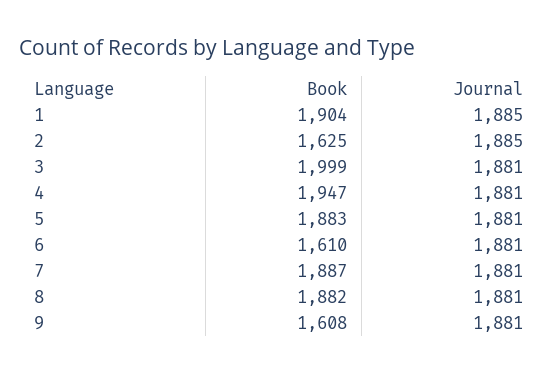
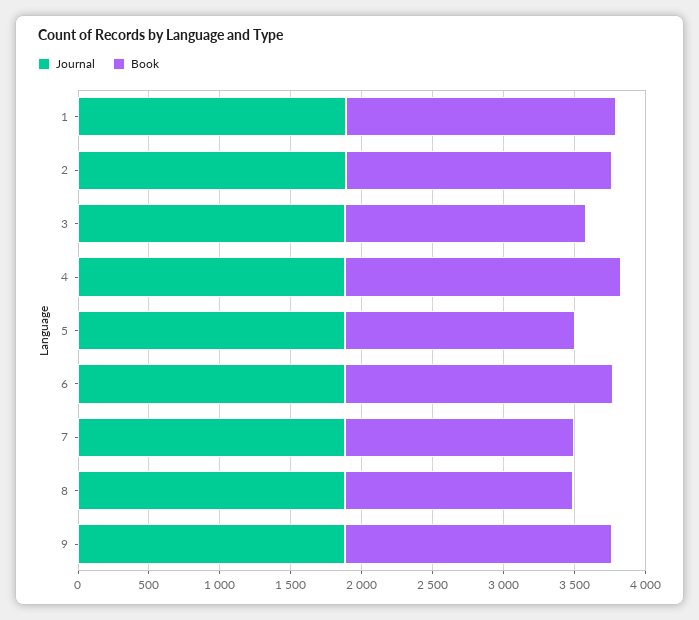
  {
    "Book": {
      "1": 1904,
-     "2": 1625,
+     "2": 1900,
-     "3": 1999,
+     "3": 1700,
      "4": 1947,
-     "5": 1883,
+     "5": 1600,
-     "6": 1610,
+     "6": 1900,
-     "7": 1887,
+     "7": 1600,
-     "8": 1882,
+     "8": 1600,
-     "9": 1608
+     "9": 1900
    },
    "Journal": {
      "1": 1885,
      "2": 1885,
      "3": 1881,
      "4": 1881,
      "5": 1881,
      "6": 1881,
      "7": 1881,
      "8": 1881,
      "9": 1881
    }
  }

